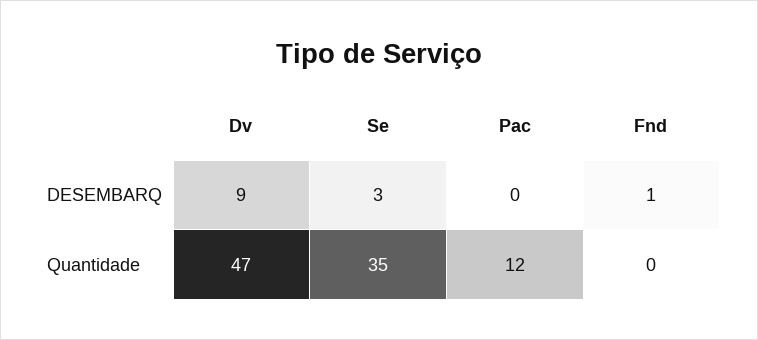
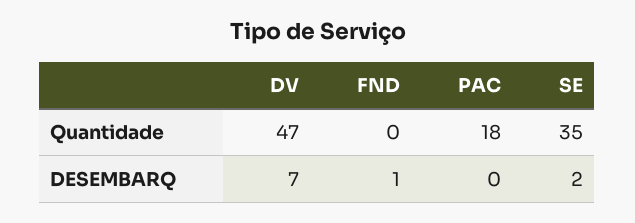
  {
    "Dv": {
-     "DESEMBARQ": 9,
+     "DESEMBARQ": 7,
      "Quantidade": 47
    },
    "Se": {
-     "DESEMBARQ": 3,
+     "DESEMBARQ": 2,
      "Quantidade": 35
    },
    "Pac": {
      "DESEMBARQ": 0,
-     "Quantidade": 12
+     "Quantidade": 18
    },
    "Fnd": {
      "DESEMBARQ": 1,
      "Quantidade": 0
    }
  }

